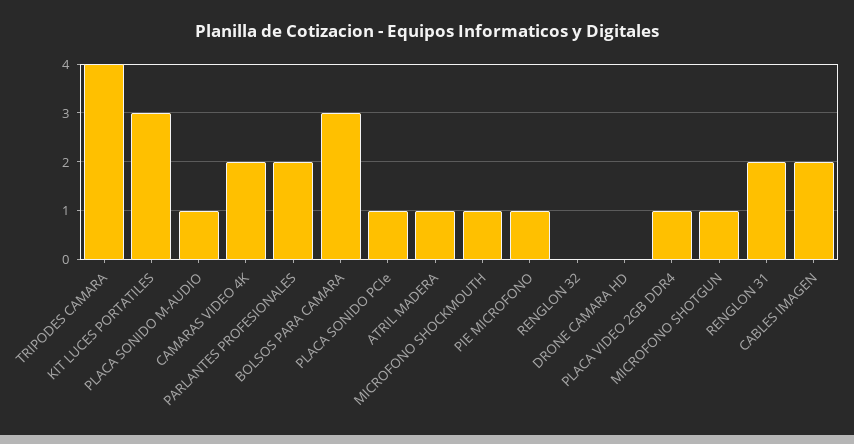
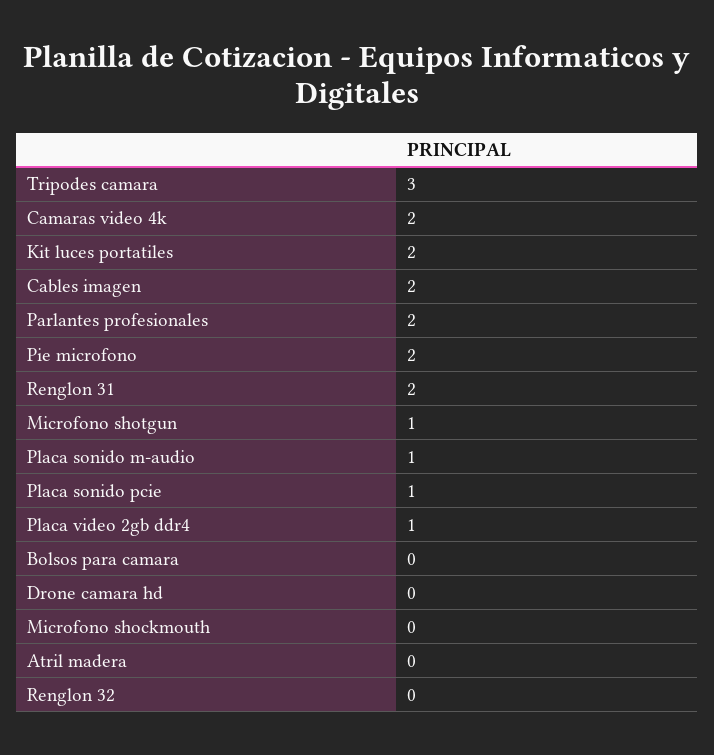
  {
-   "TRIPODES CAMARA": 4,
+   "TRIPODES CAMARA": 3,
-   "KIT LUCES PORTATILES": 3,
+   "KIT LUCES PORTATILES": 2,
    "PLACA SONIDO M-AUDIO": 1,
    "CAMARAS VIDEO 4K": 2,
    "PARLANTES PROFESIONALES": 2,
-   "BOLSOS PARA CAMARA": 3,
+   "BOLSOS PARA CAMARA": 0,
    "PLACA SONIDO PCIe": 1,
-   "ATRIL MADERA": 1,
+   "ATRIL MADERA": 0,
-   "MICROFONO SHOCKMOUTH": 1,
+   "MICROFONO SHOCKMOUTH": 0,
-   "PIE MICROFONO": 1,
+   "PIE MICROFONO": 2,
    "RENGLON 32": 0,
    "DRONE CAMARA HD": 0,
    "PLACA VIDEO 2GB DDR4": 1,
    "MICROFONO SHOTGUN": 1,
    "RENGLON 31": 2,
    "CABLES IMAGEN": 2
  }

